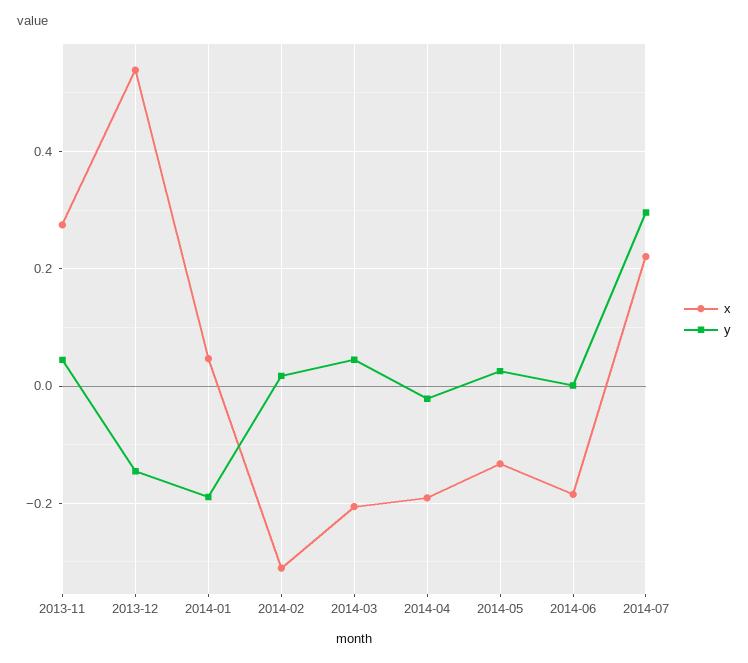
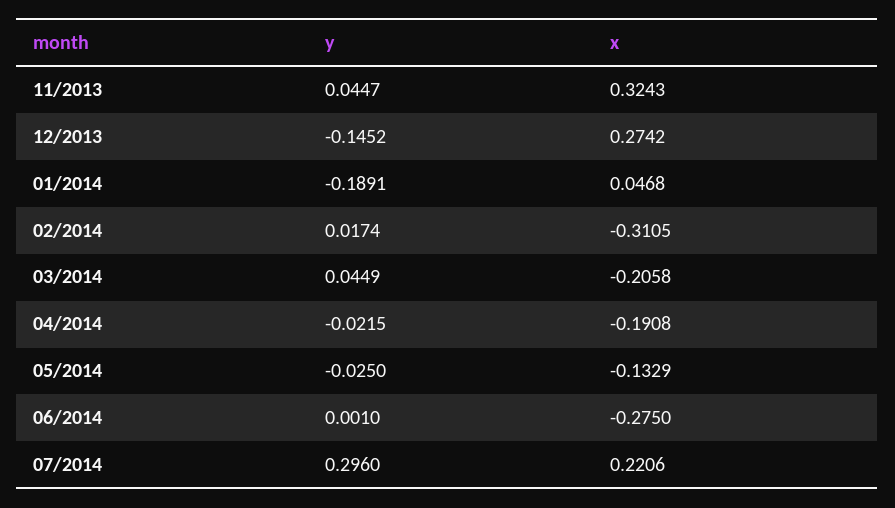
  {
    "x": {
-     "2013-11": 0.28,
+     "2013-11": 0.3243,
-     "2013-12": 0.54,
+     "2013-12": 0.2742,
      "2014-01": 0.0468,
      "2014-02": -0.3105,
      "2014-03": -0.2058,
      "2014-04": -0.1908,
      "2014-05": -0.1329,
-     "2014-06": -0.18,
+     "2014-06": -0.275,
      "2014-07": 0.2206
    },
    "y": {
      "2013-11": 0.0447,
      "2013-12": -0.1452,
      "2014-01": -0.1891,
      "2014-02": 0.0174,
      "2014-03": 0.0449,
      "2014-04": -0.0215,
-     "2014-05": 0.02,
+     "2014-05": -0.025,
      "2014-06": 0.001,
      "2014-07": 0.296
    }
  }

